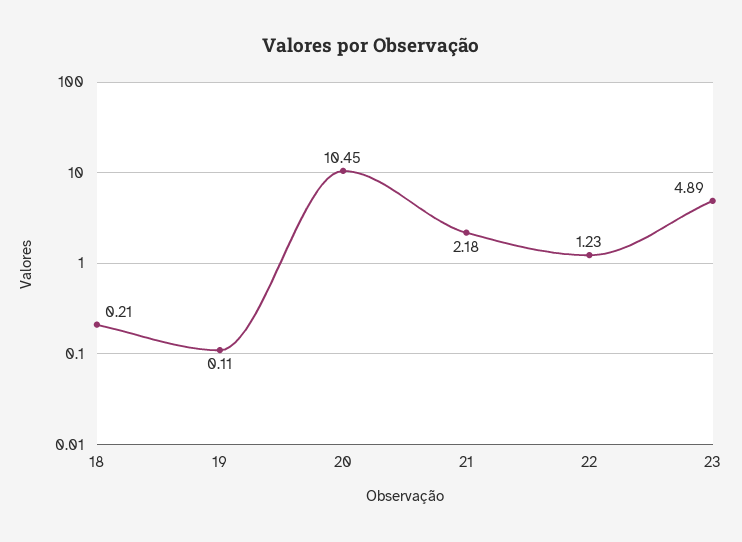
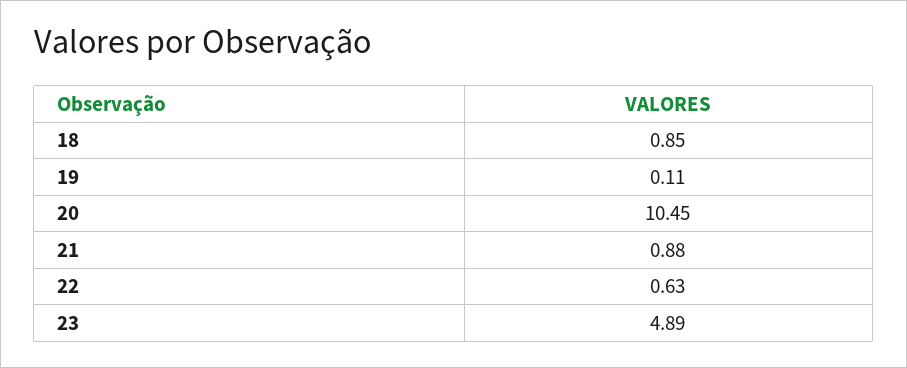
  {
-   "18": 0.21,
+   "18": 0.85,
    "19": 0.11,
    "20": 10.45,
-   "21": 2.18,
+   "21": 0.88,
-   "22": 1.23,
+   "22": 0.63,
    "23": 4.89
  }

